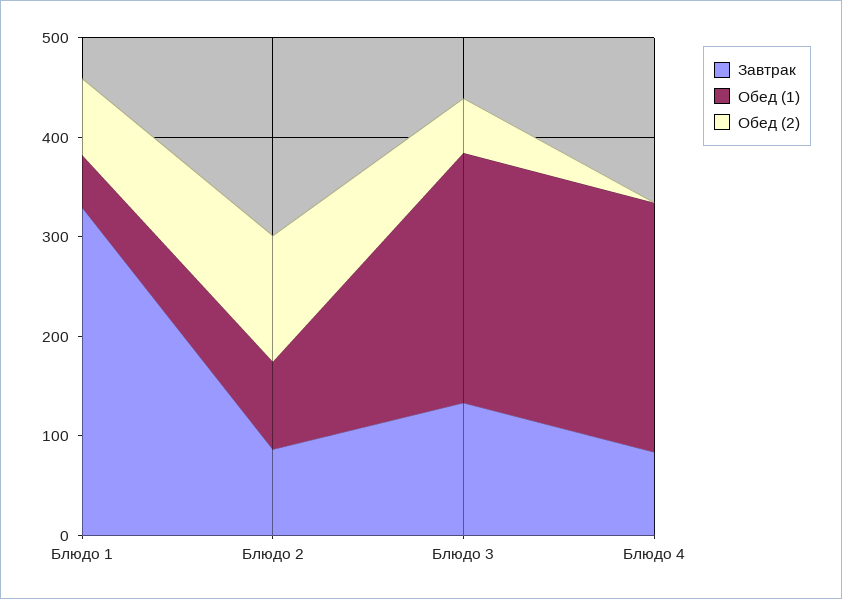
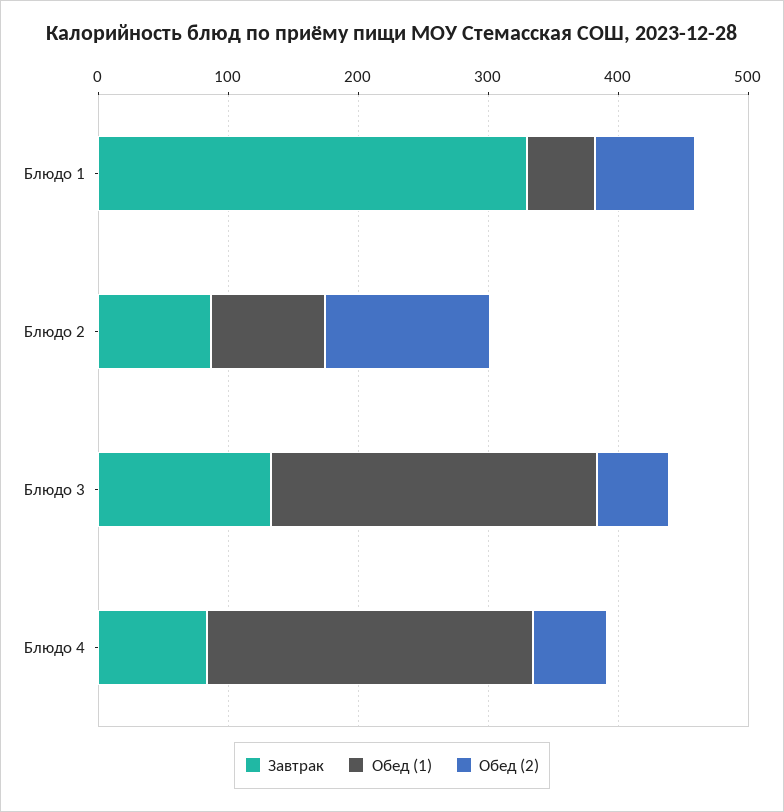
  {
    "Завтрак": {
      "Блюдо 1": 320,
      "Блюдо 2": 80,
      "Блюдо 3": 140,
      "Блюдо 4": 80
    },
    "Обед (1)": {
      "Блюдо 1": 60,
      "Блюдо 2": 80,
      "Блюдо 3": 260,
      "Блюдо 4": 260
    },
    "Обед (2)": {
      "Блюдо 1": 80,
      "Блюдо 2": 120,
      "Блюдо 3": 60,
-     "Блюдо 4": 0
+     "Блюдо 4": 60
    }
  }

